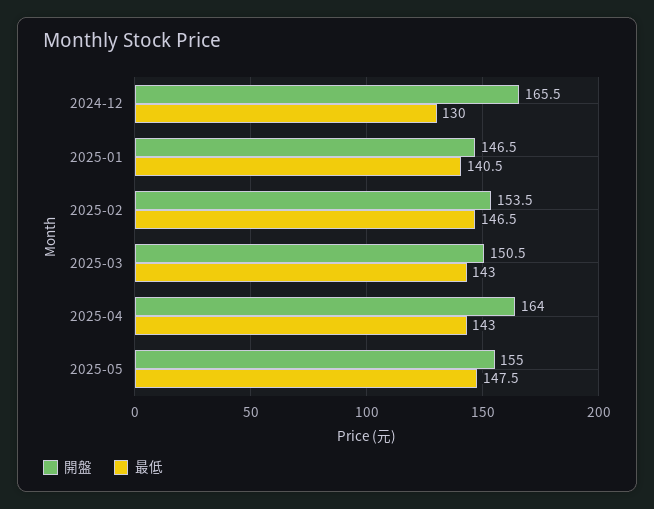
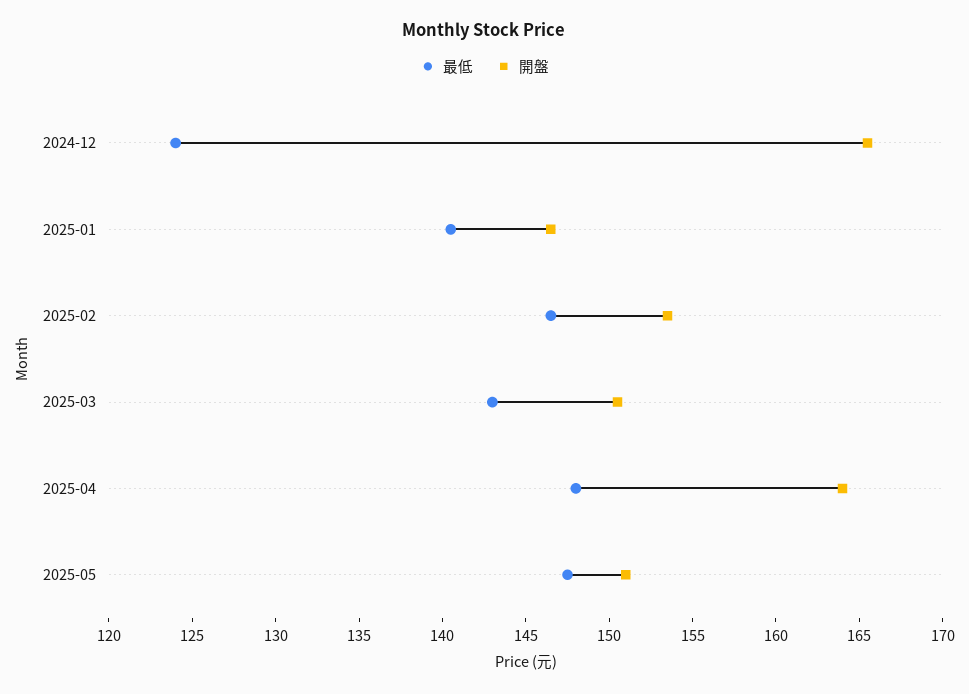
  {
    "開盤": {
      "2024-12": 165.5,
      "2025-01": 146.5,
      "2025-02": 153.5,
      "2025-03": 150.5,
      "2025-04": 164,
-     "2025-05": 155
+     "2025-05": 151
    },
    "最低": {
-     "2024-12": 130,
+     "2024-12": 124,
      "2025-01": 140.5,
      "2025-02": 146.5,
      "2025-03": 143,
-     "2025-04": 143,
+     "2025-04": 148,
      "2025-05": 147.5
    }
  }

